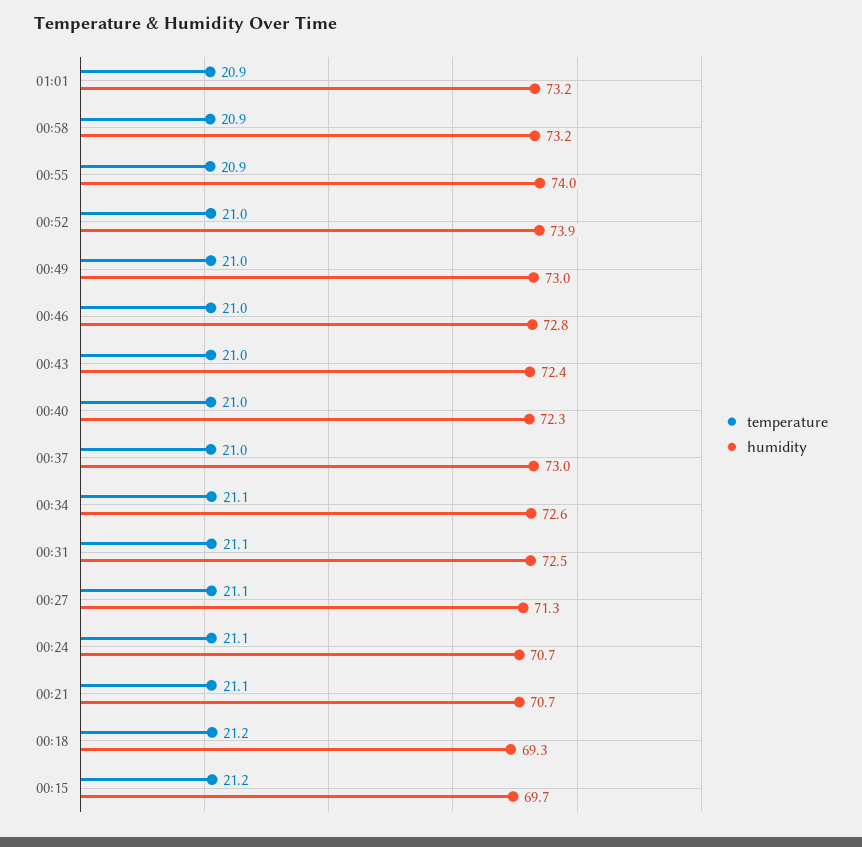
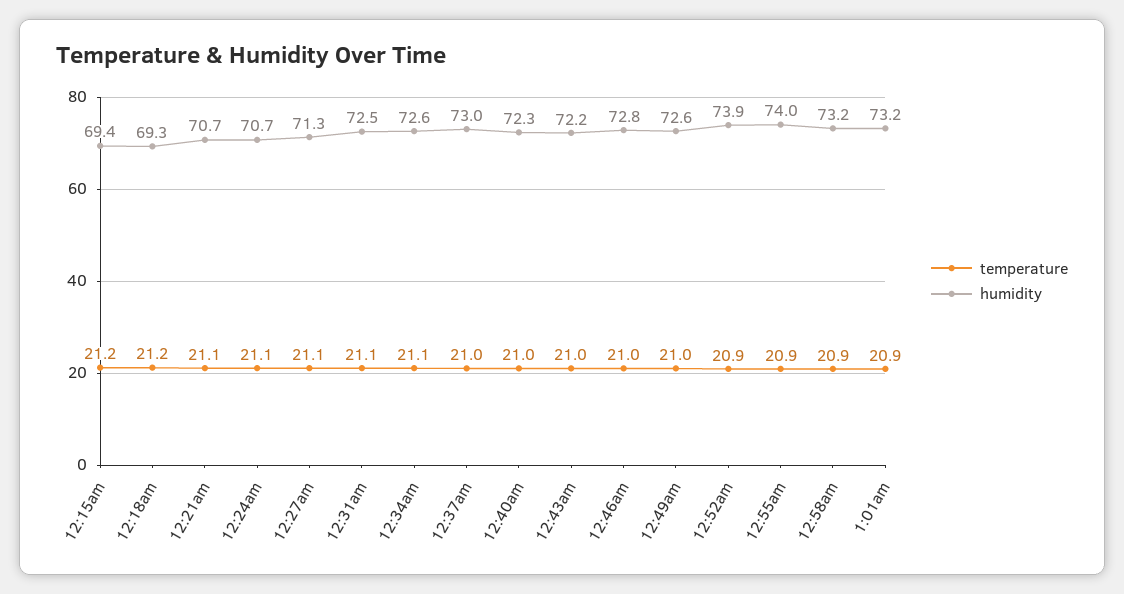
  {
    "temperature": {
      "01:01": 20.9,
      "00:58": 20.9,
      "00:55": 20.9,
-     "00:52": 21,
+     "00:52": 20.9,
      "00:49": 21,
      "00:46": 21,
      "00:43": 21,
      "00:40": 21,
      "00:37": 21,
      "00:34": 21.1,
      "00:31": 21.1,
      "00:27": 21.1,
      "00:24": 21.1,
      "00:21": 21.1,
      "00:18": 21.2,
      "00:15": 21.2
    },
    "humidity": {
      "01:01": 73.2,
      "00:58": 73.2,
      "00:55": 74,
      "00:52": 73.9,
-     "00:49": 73,
+     "00:49": 72.6,
      "00:46": 72.8,
-     "00:43": 72.4,
+     "00:43": 72.2,
      "00:40": 72.3,
      "00:37": 73,
      "00:34": 72.6,
      "00:31": 72.5,
      "00:27": 71.3,
      "00:24": 70.7,
      "00:21": 70.7,
      "00:18": 69.3,
-     "00:15": 69.7
+     "00:15": 69.4
    }
  }

